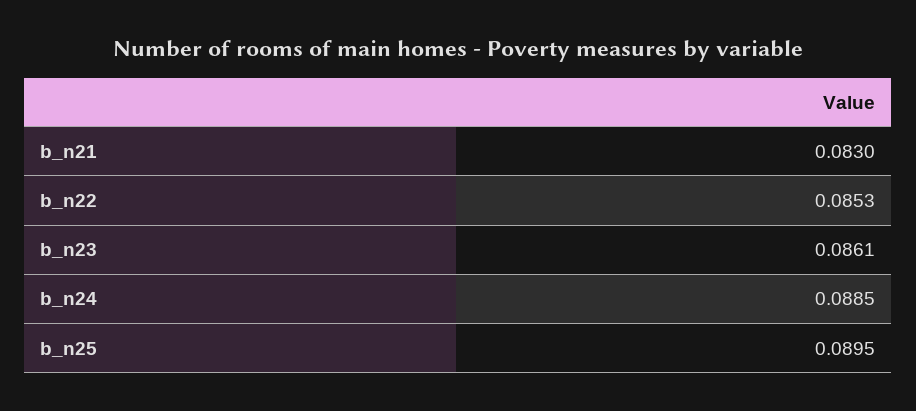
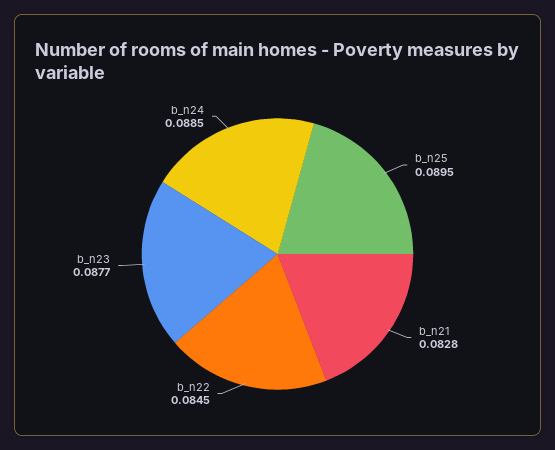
  {
-   "b_n21": 0.083,
+   "b_n21": 0.0828,
-   "b_n22": 0.0853,
+   "b_n22": 0.0845,
-   "b_n23": 0.0861,
+   "b_n23": 0.0877,
    "b_n24": 0.0885,
    "b_n25": 0.0895
  }

